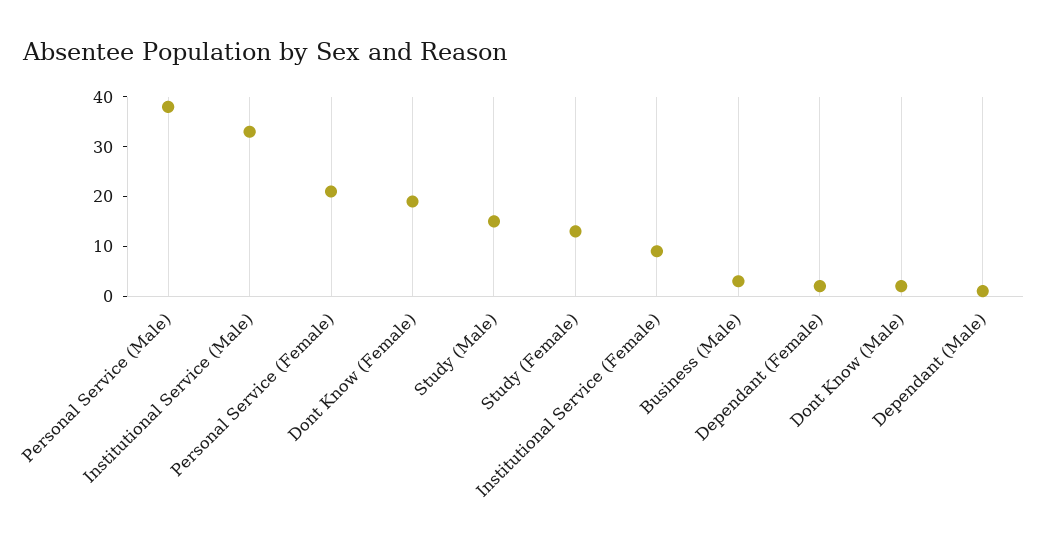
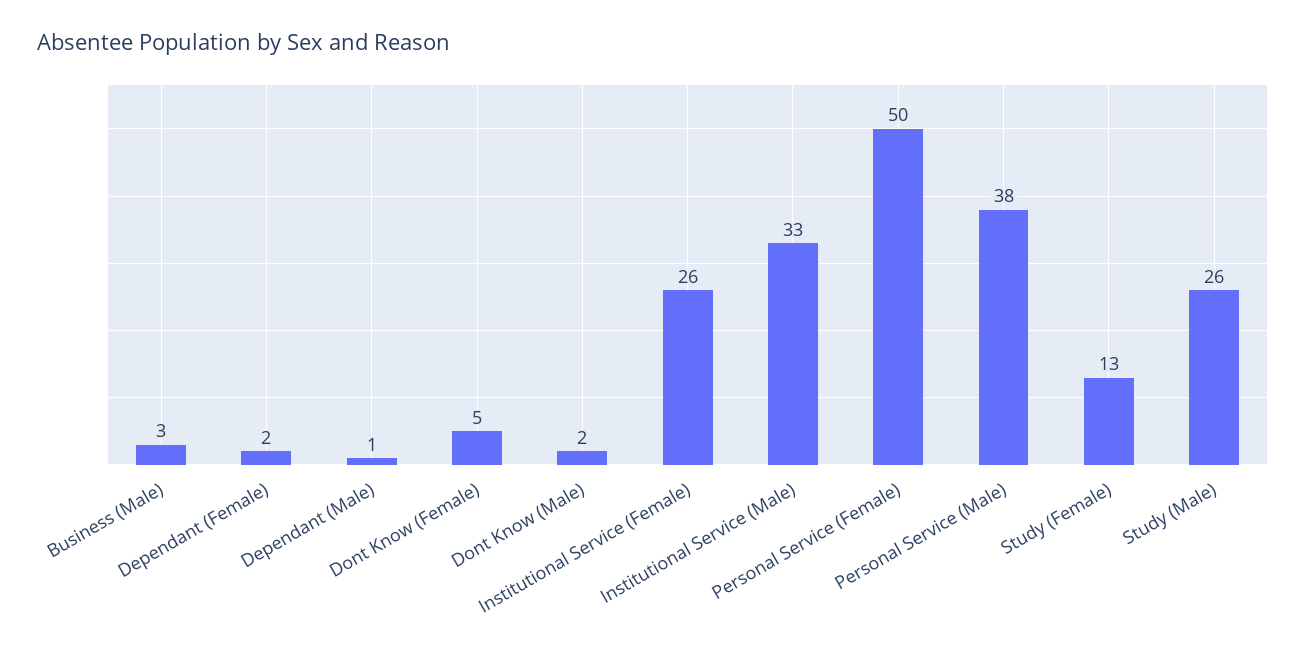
  {
    "Personal Service (Male)": 38,
    "Institutional Service (Male)": 33,
-   "Personal Service (Female)": 20,
+   "Personal Service (Female)": 50,
-   "Dont Know (Female)": 20,
+   "Dont Know (Female)": 5,
-   "Study (Male)": 15,
+   "Study (Male)": 26,
    "Study (Female)": 13,
-   "Institutional Service (Female)": 10,
+   "Institutional Service (Female)": 26,
    "Business (Male)": 3,
    "Dependant (Female)": 2,
    "Dont Know (Male)": 2,
    "Dependant (Male)": 1
  }

